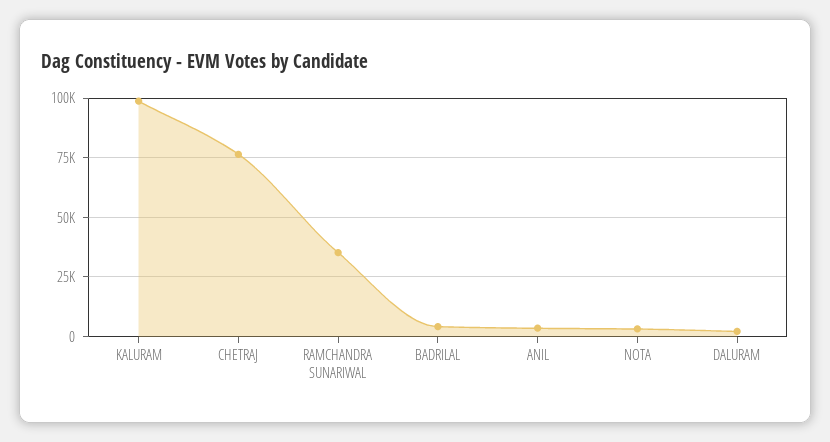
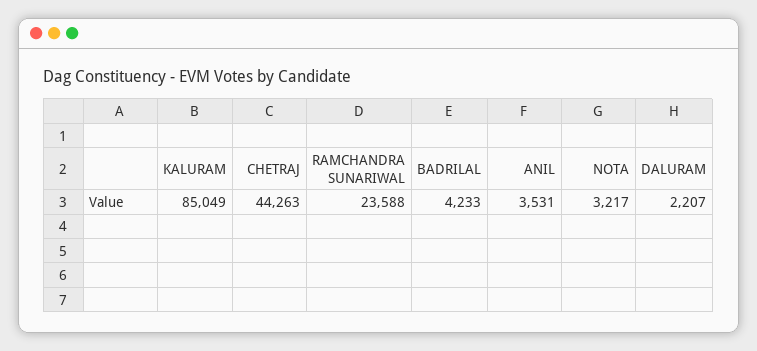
  {
-   "KALURAM": 100000,
+   "KALURAM": 85049,
-   "CHETRAJ": 75000,
+   "CHETRAJ": 44263,
-   "RAMCHANDRA SUNARIWAL": 35000,
+   "RAMCHANDRA SUNARIWAL": 23588,
    "BADRILAL": 4233,
    "ANIL": 3531,
    "NOTA": 3217,
    "DALURAM": 2207
  }

